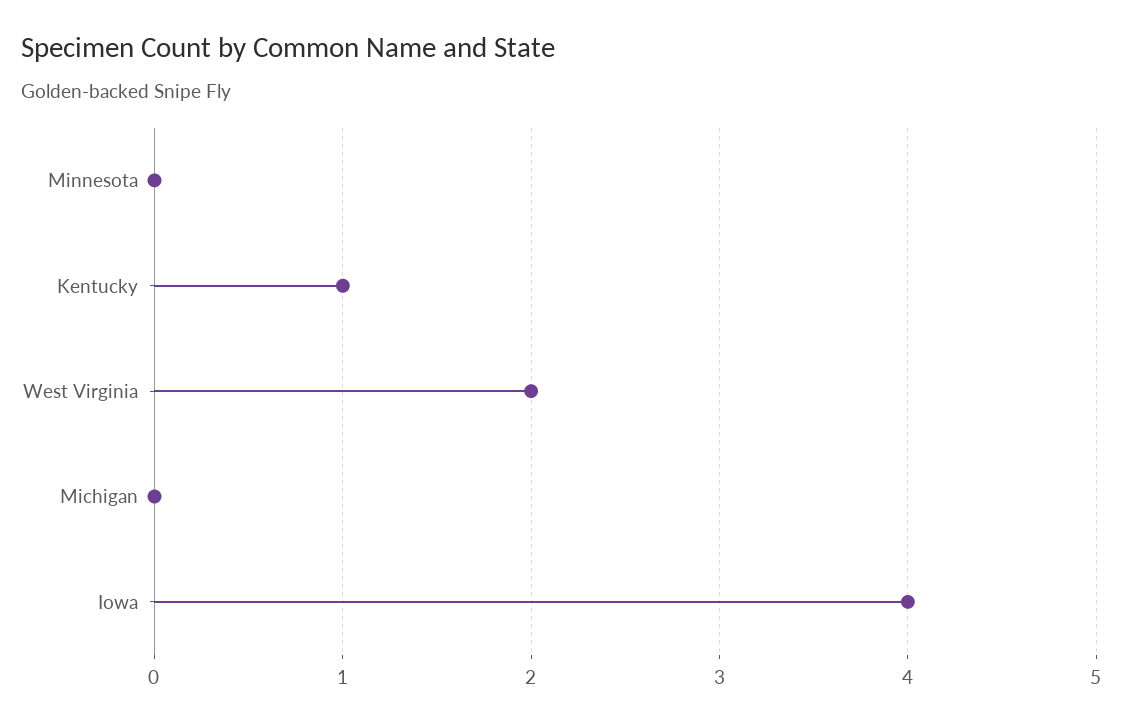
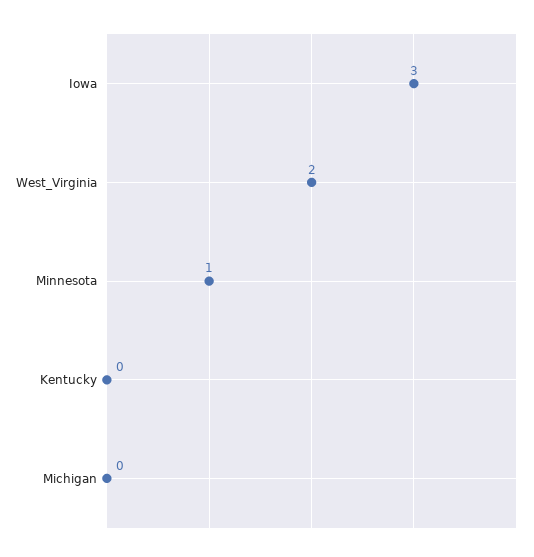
  {
-   "Minnesota": 0,
+   "Minnesota": 1,
-   "Kentucky": 1,
+   "Kentucky": 0,
    "West Virginia": 2,
    "Michigan": 0,
-   "Iowa": 4
+   "Iowa": 3
  }

